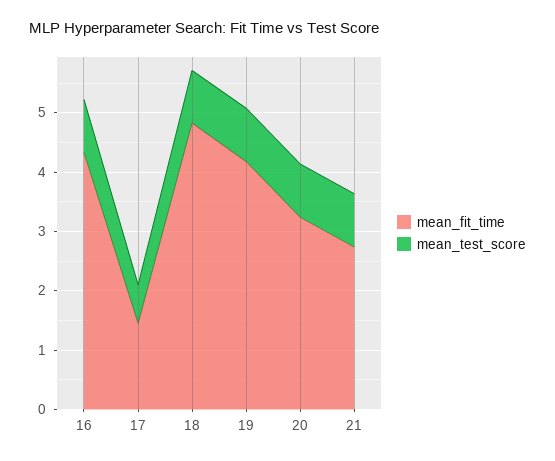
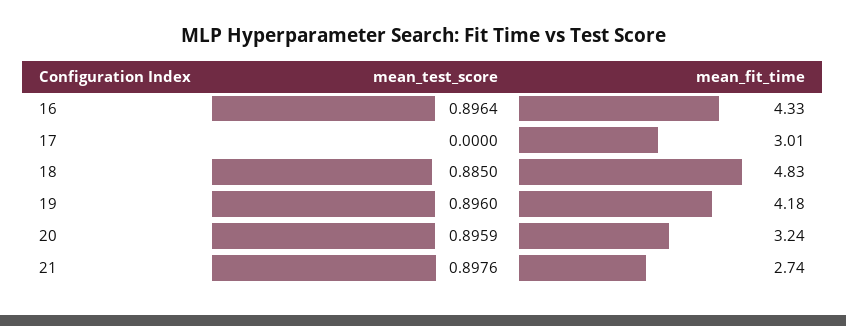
  {
    "mean_fit_time": {
      "16": 4.33,
-     "17": 1.4,
+     "17": 3.01,
      "18": 4.83,
      "19": 4.18,
      "20": 3.24,
      "21": 2.74
    },
    "mean_test_score": {
      "16": 0.8964,
-     "17": 0.6,
+     "17": 0,
      "18": 0.885,
      "19": 0.896,
      "20": 0.8959,
      "21": 0.8976
    }
  }

